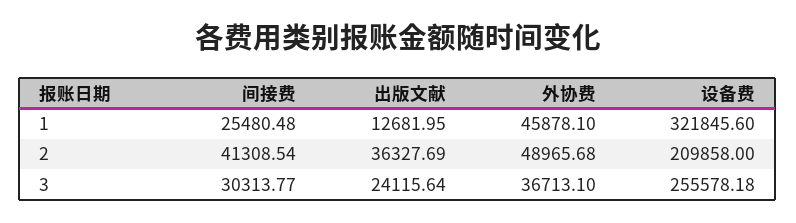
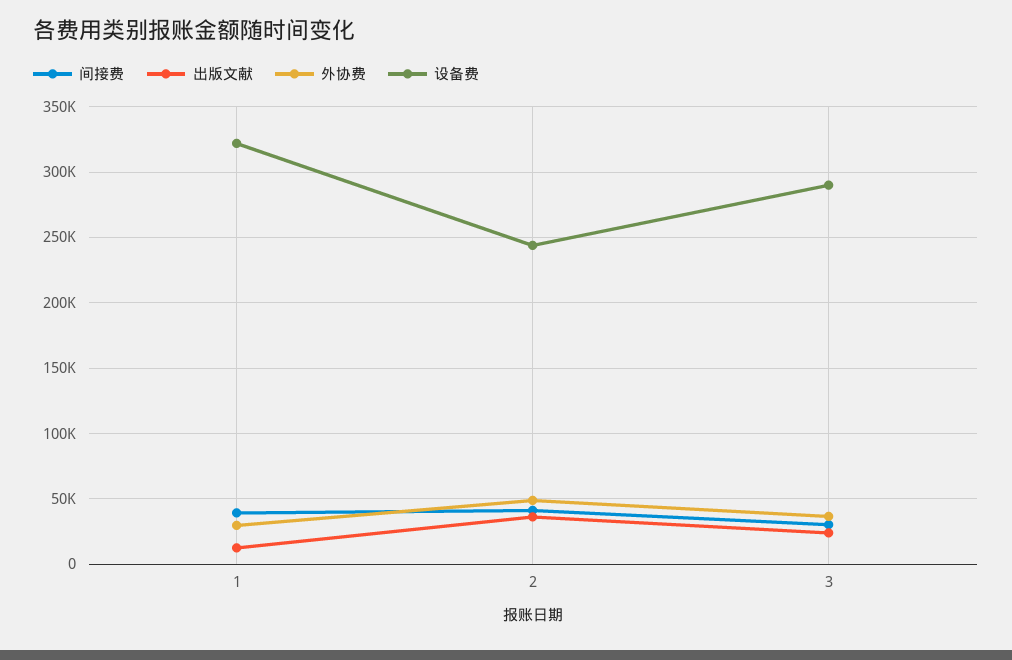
  {
    "间接费": {
-     "1": 25480.48,
+     "1": 40000,
      "2": 41308.54,
      "3": 30313.77
    },
    "出版文献": {
      "1": 12681.95,
      "2": 36327.69,
      "3": 24115.64
    },
    "外协费": {
-     "1": 45878.1,
+     "1": 30000,
      "2": 48965.68,
      "3": 36713.1
    },
    "设备费": {
      "1": 321845.6,
-     "2": 209858,
+     "2": 245000,
-     "3": 255578.18
+     "3": 290000
    }
  }

